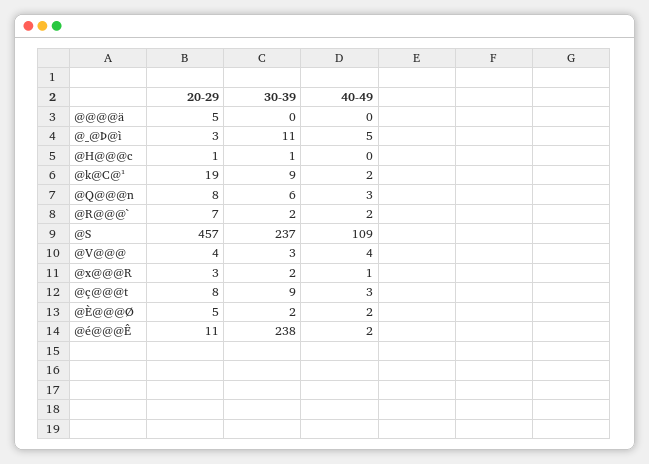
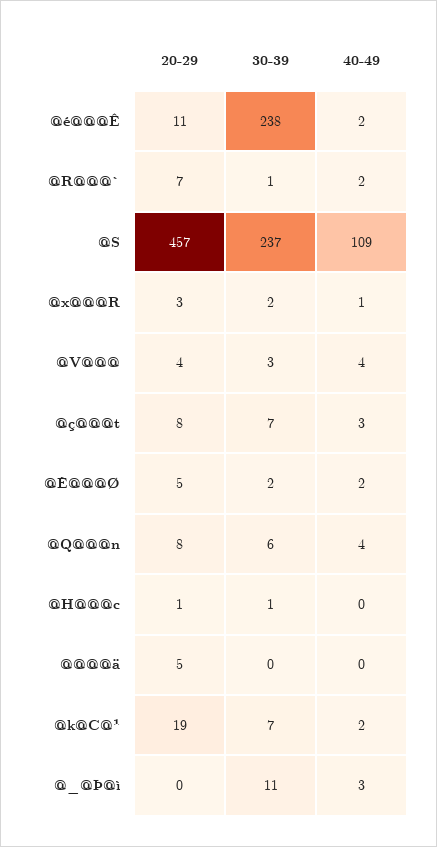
  {
    "20-29": {
      "@@@@ä": 5,
-     "@_@Þ@ì": 3,
+     "@_@Þ@ì": 0,
      "@H@@@c": 1,
      "@k@C@¹": 19,
      "@Q@@@n": 8,
      "@R@@@`": 7,
      "@S": 457,
      "@V@@@": 4,
      "@x@@@R": 3,
      "@ç@@@t": 8,
      "@È@@@Ø": 5,
      "@é@@@Ê": 11
    },
    "30-39": {
      "@@@@ä": 0,
      "@_@Þ@ì": 11,
      "@H@@@c": 1,
-     "@k@C@¹": 9,
+     "@k@C@¹": 7,
      "@Q@@@n": 6,
-     "@R@@@`": 2,
+     "@R@@@`": 1,
      "@S": 237,
      "@V@@@": 3,
      "@x@@@R": 2,
-     "@ç@@@t": 9,
+     "@ç@@@t": 7,
      "@È@@@Ø": 2,
      "@é@@@Ê": 238
    },
    "40-49": {
      "@@@@ä": 0,
-     "@_@Þ@ì": 5,
+     "@_@Þ@ì": 3,
      "@H@@@c": 0,
      "@k@C@¹": 2,
-     "@Q@@@n": 3,
+     "@Q@@@n": 4,
      "@R@@@`": 2,
      "@S": 109,
      "@V@@@": 4,
      "@x@@@R": 1,
      "@ç@@@t": 3,
      "@È@@@Ø": 2,
      "@é@@@Ê": 2
    }
  }

